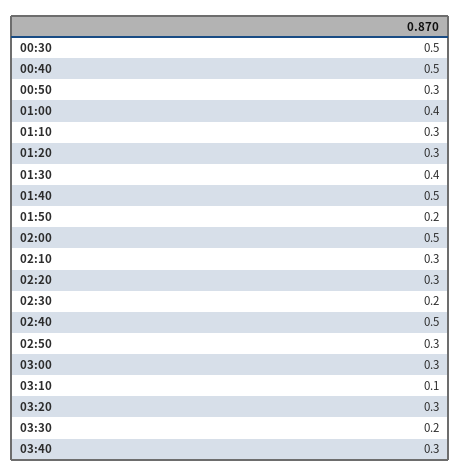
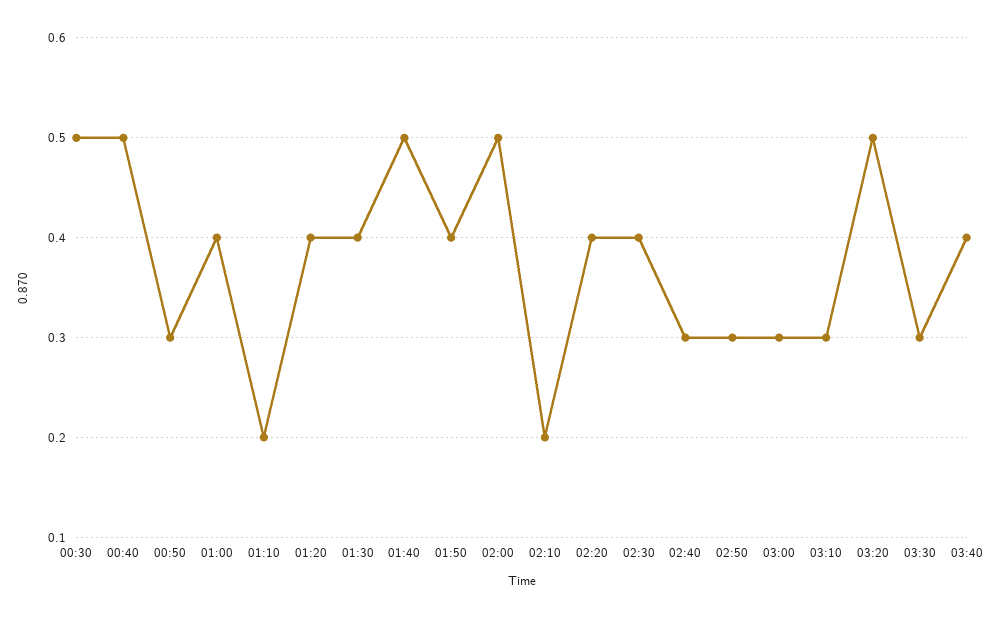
  {
    "00:30": 0.5,
    "00:40": 0.5,
    "00:50": 0.3,
    "01:00": 0.4,
-   "01:10": 0.3,
+   "01:10": 0.2,
-   "01:20": 0.3,
+   "01:20": 0.4,
    "01:30": 0.4,
    "01:40": 0.5,
-   "01:50": 0.2,
+   "01:50": 0.4,
    "02:00": 0.5,
-   "02:10": 0.3,
+   "02:10": 0.2,
-   "02:20": 0.3,
+   "02:20": 0.4,
-   "02:30": 0.2,
+   "02:30": 0.4,
-   "02:40": 0.5,
+   "02:40": 0.3,
    "02:50": 0.3,
    "03:00": 0.3,
-   "03:10": 0.1,
+   "03:10": 0.3,
-   "03:20": 0.3,
+   "03:20": 0.5,
-   "03:30": 0.2,
+   "03:30": 0.3,
-   "03:40": 0.3
+   "03:40": 0.4
  }

